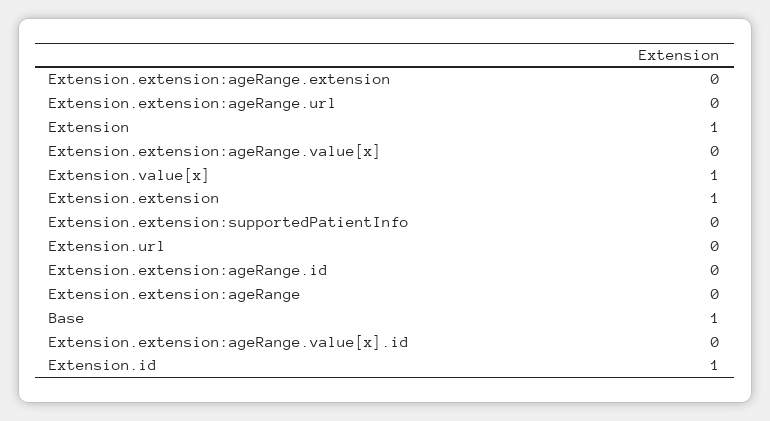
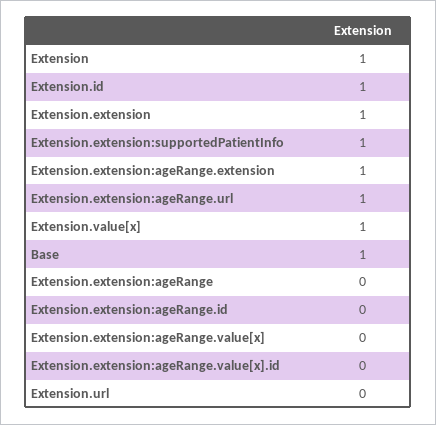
  {
-   "Extension.extension:ageRange.extension": 0,
+   "Extension.extension:ageRange.extension": 1,
-   "Extension.extension:ageRange.url": 0,
+   "Extension.extension:ageRange.url": 1,
    "Extension": 1,
    "Extension.extension:ageRange.value[x]": 0,
    "Extension.value[x]": 1,
    "Extension.extension": 1,
-   "Extension.extension:supportedPatientInfo": 0,
+   "Extension.extension:supportedPatientInfo": 1,
    "Extension.url": 0,
    "Extension.extension:ageRange.id": 0,
    "Extension.extension:ageRange": 0,
    "Base": 1,
    "Extension.extension:ageRange.value[x].id": 0,
    "Extension.id": 1
  }

